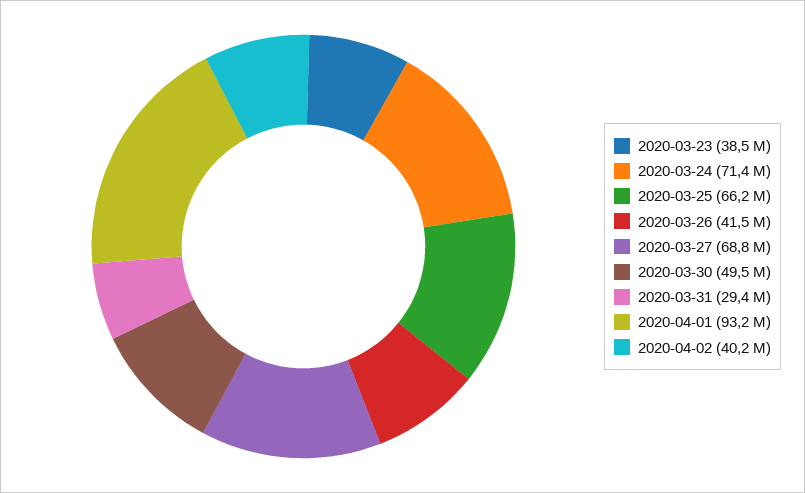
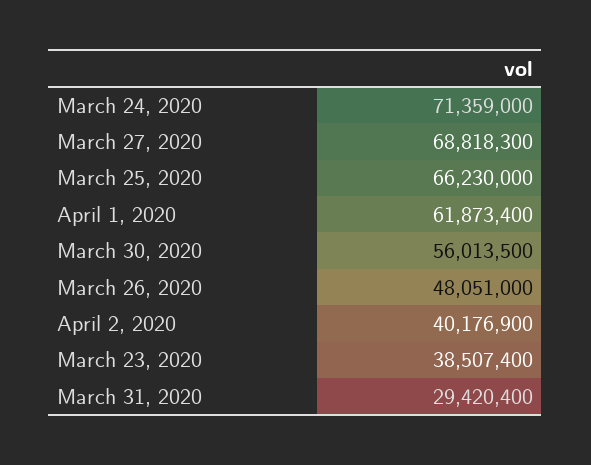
  {
    "2020-03-23": 38507400,
    "2020-03-24": 71359000,
    "2020-03-25": 66230000,
-   "2020-03-26": 41500000,
+   "2020-03-26": 48051000,
    "2020-03-27": 68818300,
-   "2020-03-30": 49500000,
+   "2020-03-30": 56013500,
    "2020-03-31": 29420400,
-   "2020-04-01": 93200000,
+   "2020-04-01": 61873400,
    "2020-04-02": 40176900
  }

